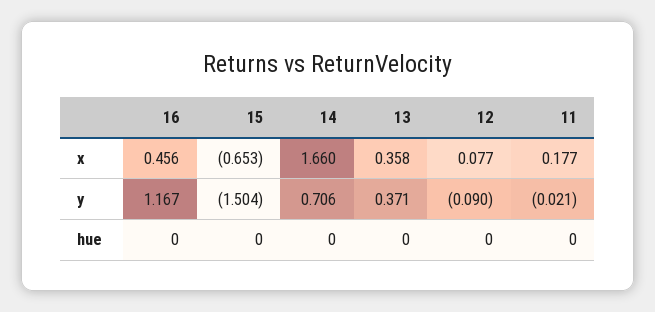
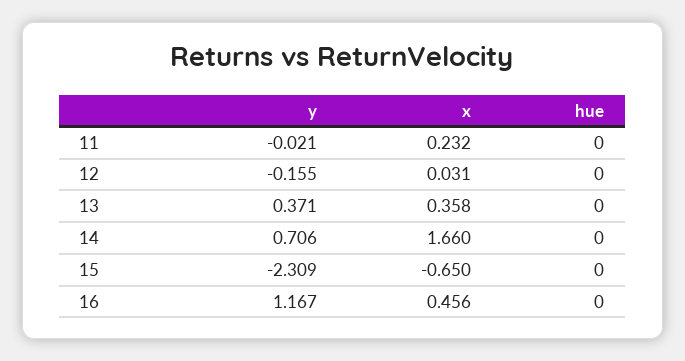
  {
    "16": {
      "x": 0.456,
      "y": 1.167,
      "hue": 0
    },
    "15": {
-     "x": -0.653,
+     "x": -0.65,
-     "y": -1.504,
+     "y": -2.309,
      "hue": 0
    },
    "14": {
      "x": 1.66,
      "y": 0.706,
      "hue": 0
    },
    "13": {
      "x": 0.358,
      "y": 0.371,
      "hue": 0
    },
    "12": {
-     "x": 0.077,
+     "x": 0.031,
-     "y": -0.09,
+     "y": -0.155,
      "hue": 0
    },
    "11": {
-     "x": 0.177,
+     "x": 0.232,
      "y": -0.021,
      "hue": 0
    }
  }

